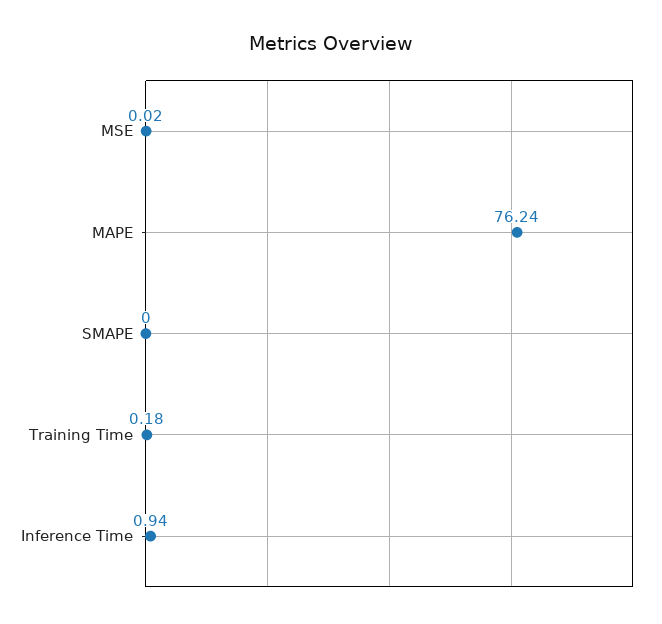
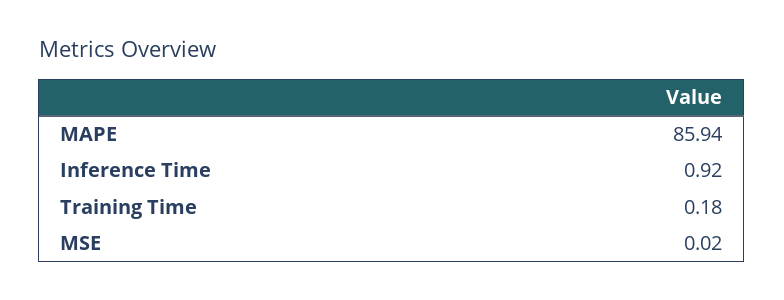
  {
    "MSE": 0.02,
-   "MAPE": 76.24,
+   "MAPE": 85.94,
-   "SMAPE": 0,
    "Training Time": 0.18,
-   "Inference Time": 0.94
+   "Inference Time": 0.92
  }

